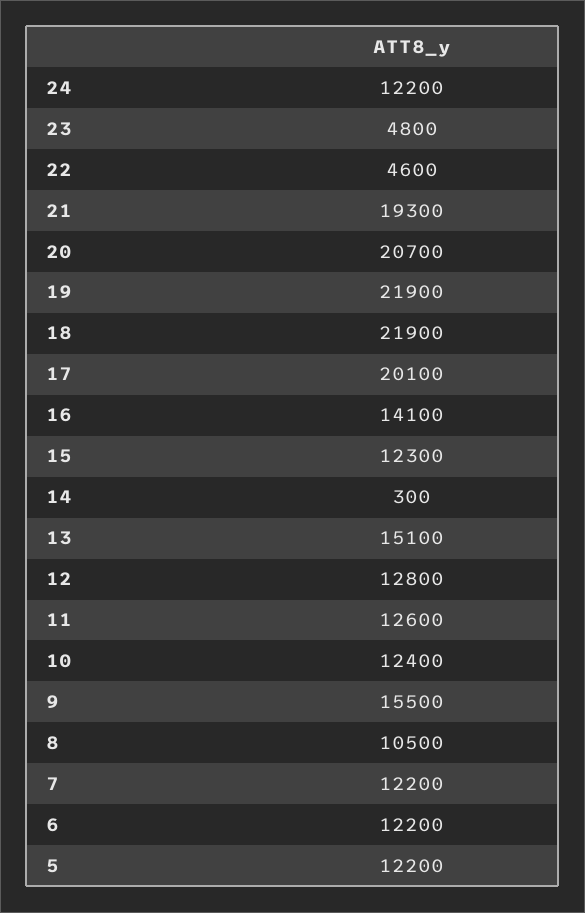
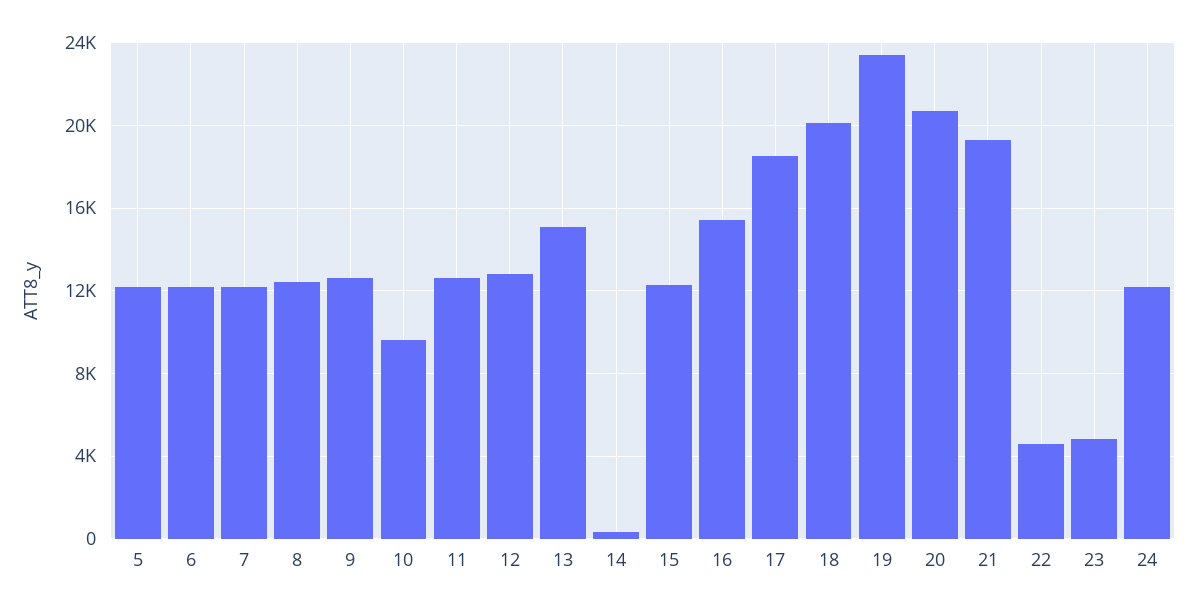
  {
    "24": 12200,
    "23": 4800,
    "22": 4600,
    "21": 19300,
    "20": 20700,
-   "19": 21900,
+   "19": 23500,
-   "18": 21900,
+   "18": 20000,
-   "17": 20100,
+   "17": 18500,
-   "16": 14100,
+   "16": 15500,
    "15": 12300,
    "14": 300,
    "13": 15100,
    "12": 12800,
    "11": 12600,
-   "10": 12400,
+   "10": 9500,
-   "9": 15500,
+   "9": 12500,
-   "8": 10500,
+   "8": 12500,
    "7": 12200,
    "6": 12200,
    "5": 12200
  }

